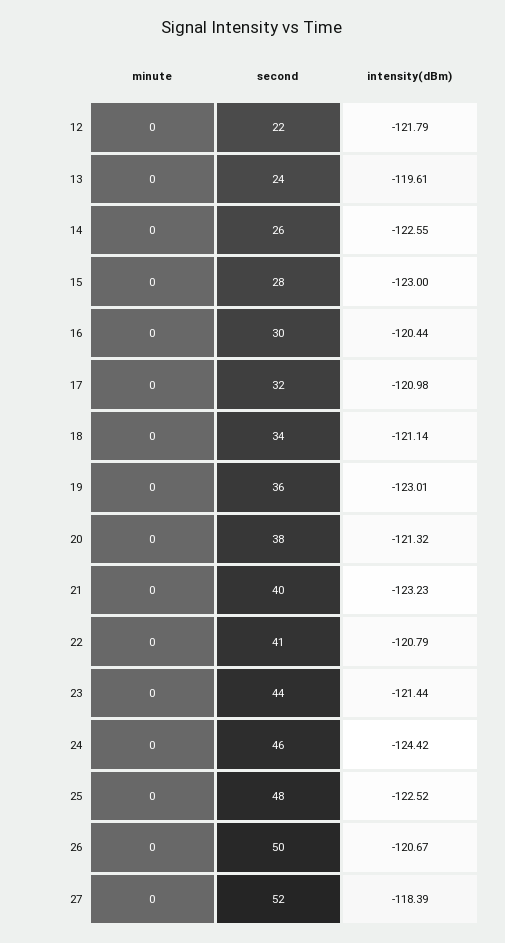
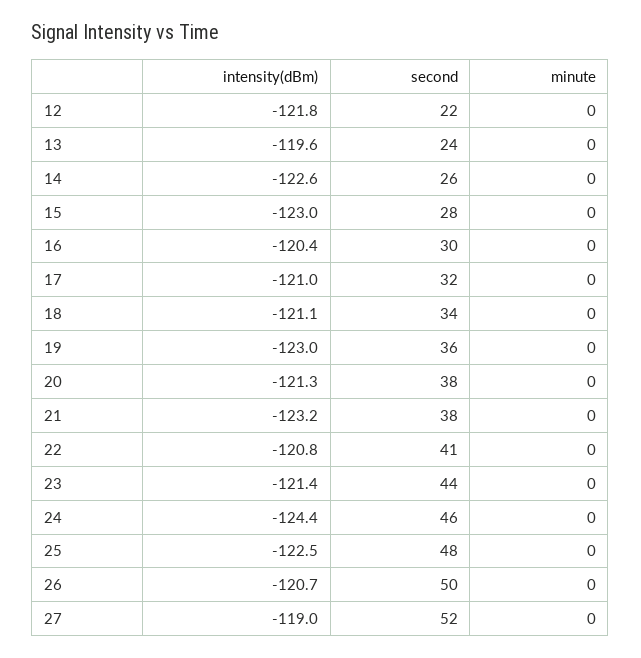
  {
    "minute": {
      "12": 0,
      "13": 0,
      "14": 0,
      "15": 0,
      "16": 0,
      "17": 0,
      "18": 0,
      "19": 0,
      "20": 0,
      "21": 0,
      "22": 0,
      "23": 0,
      "24": 0,
      "25": 0,
      "26": 0,
      "27": 0
    },
    "second": {
      "12": 22,
      "13": 24,
      "14": 26,
      "15": 28,
      "16": 30,
      "17": 32,
      "18": 34,
      "19": 36,
      "20": 38,
-     "21": 40,
+     "21": 38,
      "22": 41,
      "23": 44,
      "24": 46,
      "25": 48,
      "26": 50,
      "27": 52
    },
    "intensity(dBm)": {
      "12": -121.79,
      "13": -119.61,
      "14": -122.55,
      "15": -123,
      "16": -120.44,
      "17": -120.98,
      "18": -121.14,
      "19": -123.01,
      "20": -121.32,
      "21": -123.23,
      "22": -120.79,
      "23": -121.44,
      "24": -124.42,
      "25": -122.52,
      "26": -120.67,
-     "27": -118.39
+     "27": -119
    }
  }

